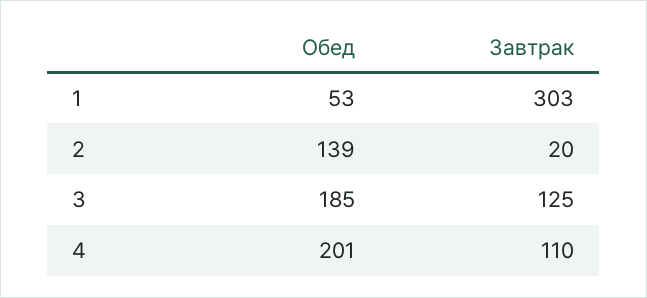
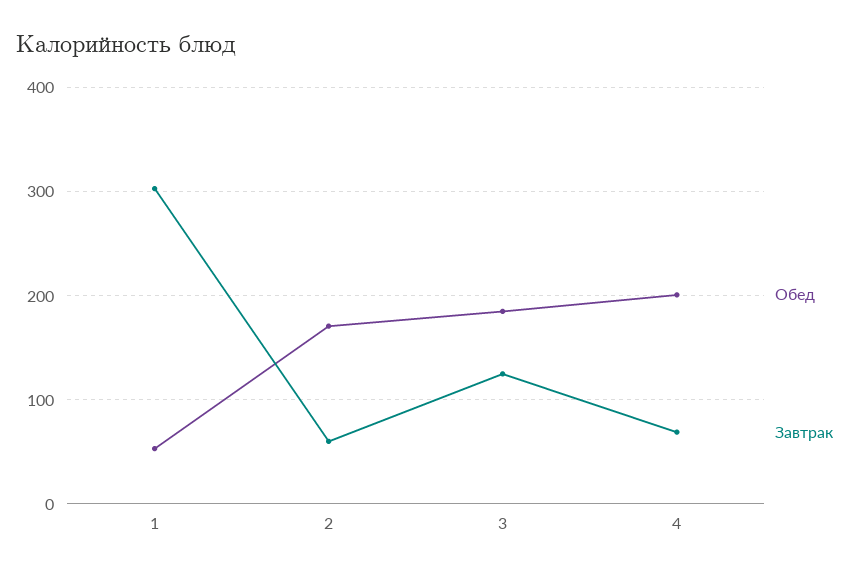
  {
    "Обед": {
      "1": 53,
-     "2": 139,
+     "2": 170,
      "3": 185,
      "4": 201
    },
    "Завтрак": {
      "1": 303,
-     "2": 20,
+     "2": 60,
      "3": 125,
-     "4": 110
+     "4": 70
    }
  }

